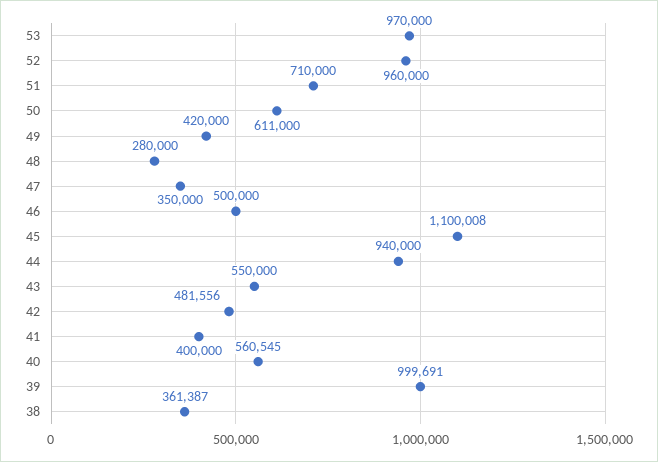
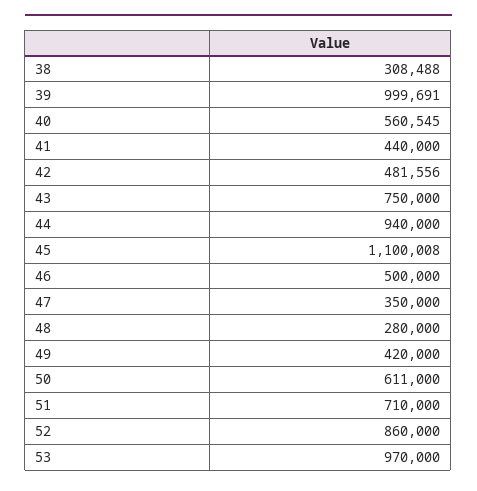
  {
    "53": 970000,
-   "52": 960000,
+   "52": 860000,
    "51": 710000,
    "50": 611000,
    "49": 420000,
    "48": 280000,
    "47": 350000,
    "46": 500000,
    "45": 1100008,
    "44": 940000,
-   "43": 550000,
+   "43": 750000,
    "42": 481556,
-   "41": 400000,
+   "41": 440000,
    "40": 560545,
    "39": 999691,
-   "38": 361387
+   "38": 308488
  }

